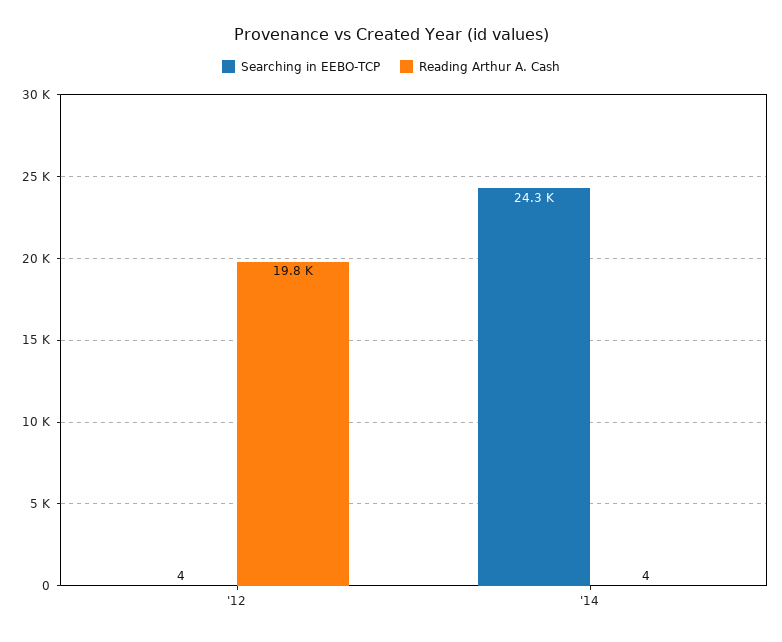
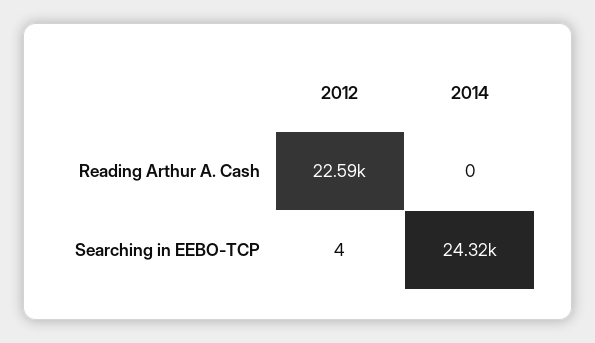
  {
    "Searching in EEBO-TCP": {
      "'12": 4,
      "'14": 24320
    },
    "Reading Arthur A. Cash": {
-     "'12": 19800,
+     "'12": 22590,
-     "'14": 4
+     "'14": 0
    }
  }

